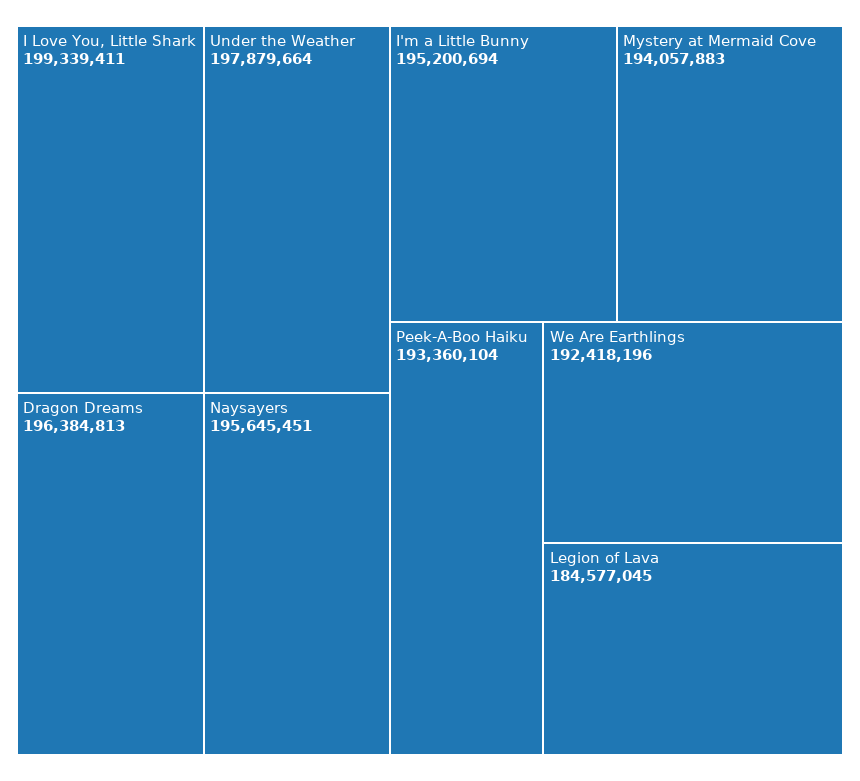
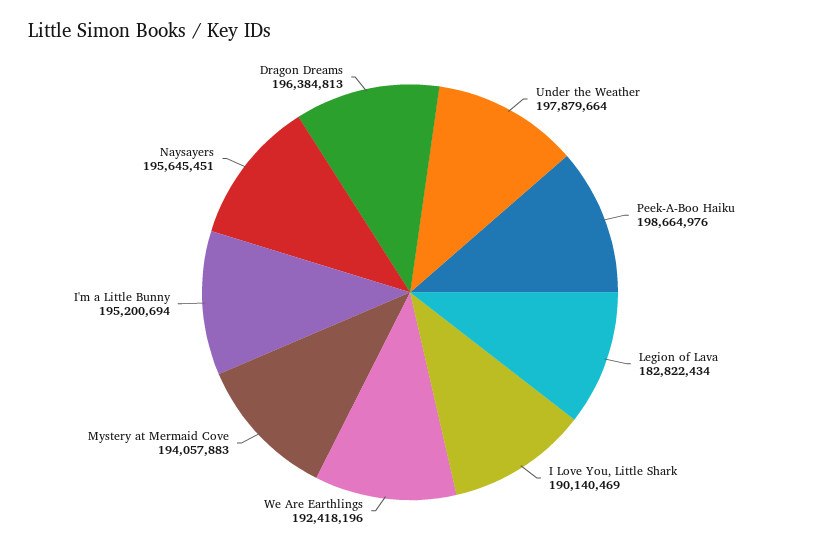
  {
-   "I Love You, Little Shark": 199339411,
+   "I Love You, Little Shark": 190140469,
    "Under the Weather": 197879664,
    "Dragon Dreams": 196384813,
    "Naysayers": 195645451,
    "I'm a Little Bunny": 195200694,
    "Mystery at Mermaid Cove": 194057883,
-   "Peek-A-Boo Haiku": 193360104,
+   "Peek-A-Boo Haiku": 198664976,
    "We Are Earthlings": 192418196,
-   "Legion of Lava": 184577045
+   "Legion of Lava": 182822434
  }

